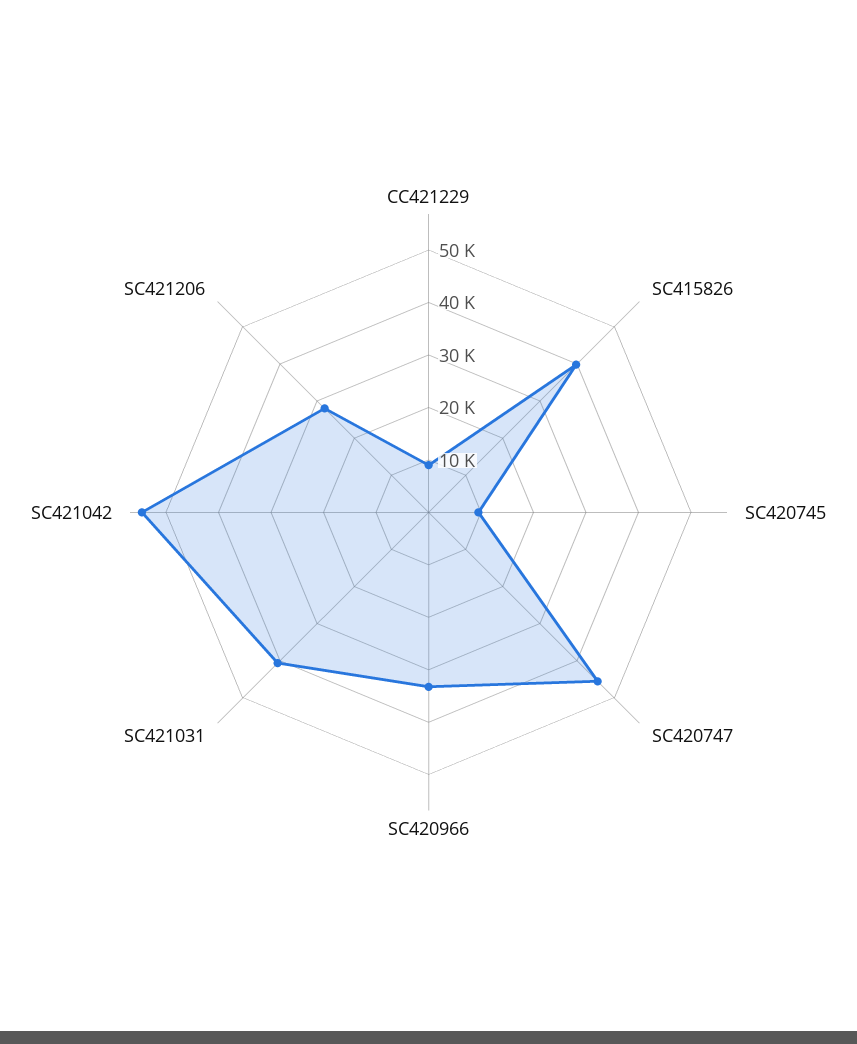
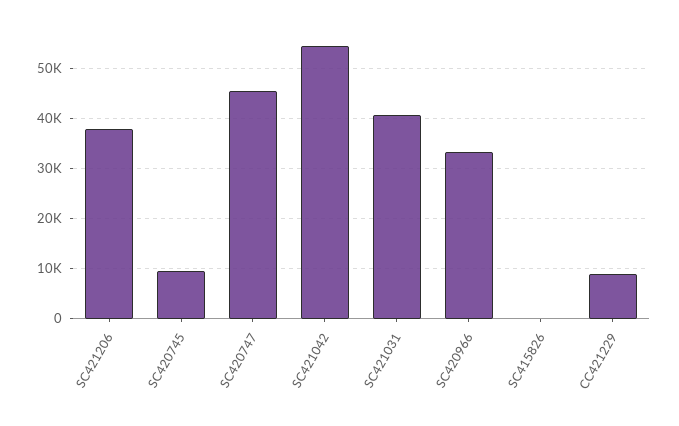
  {
    "CC421229": 10000,
-   "SC415826": 40000,
+   "SC415826": 0,
    "SC420745": 10000,
    "SC420747": 46000,
    "SC420966": 34000,
    "SC421031": 40000,
    "SC421042": 54000,
-   "SC421206": 28000
+   "SC421206": 38000
  }

